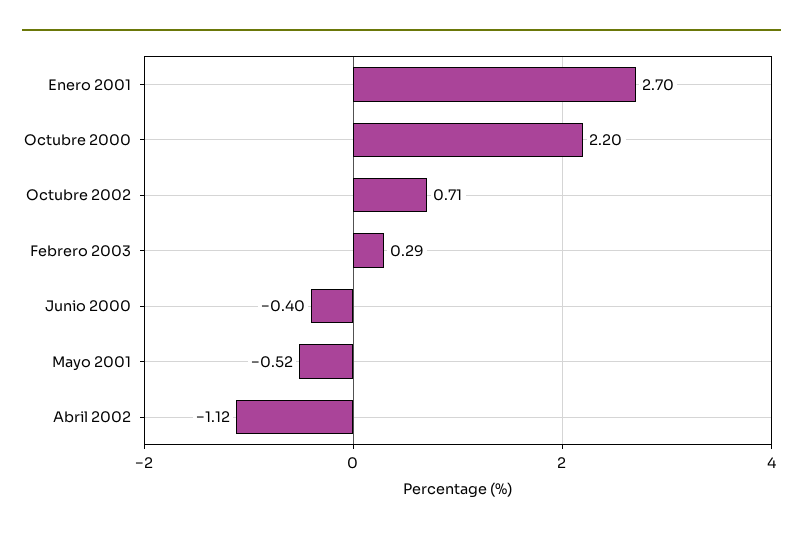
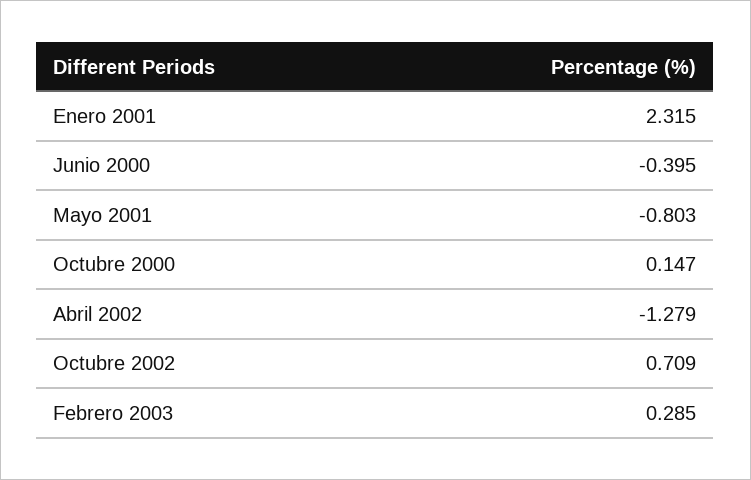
  {
-   "Enero 2001": 2.7,
+   "Enero 2001": 2.315,
-   "Octubre 2000": 2.2,
+   "Octubre 2000": 0.147,
    "Octubre 2002": 0.709,
    "Febrero 2003": 0.285,
    "Junio 2000": -0.395,
-   "Mayo 2001": -0.52,
+   "Mayo 2001": -0.803,
-   "Abril 2002": -1.12
+   "Abril 2002": -1.279
  }

